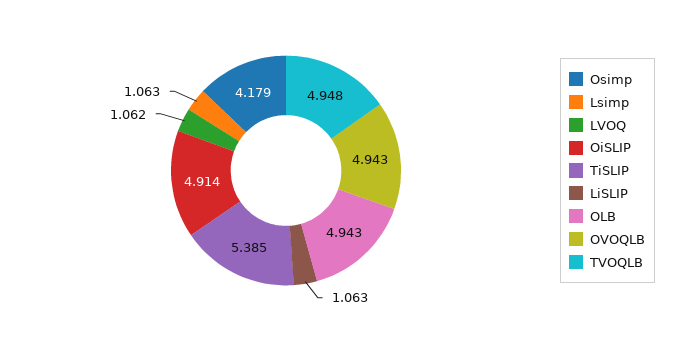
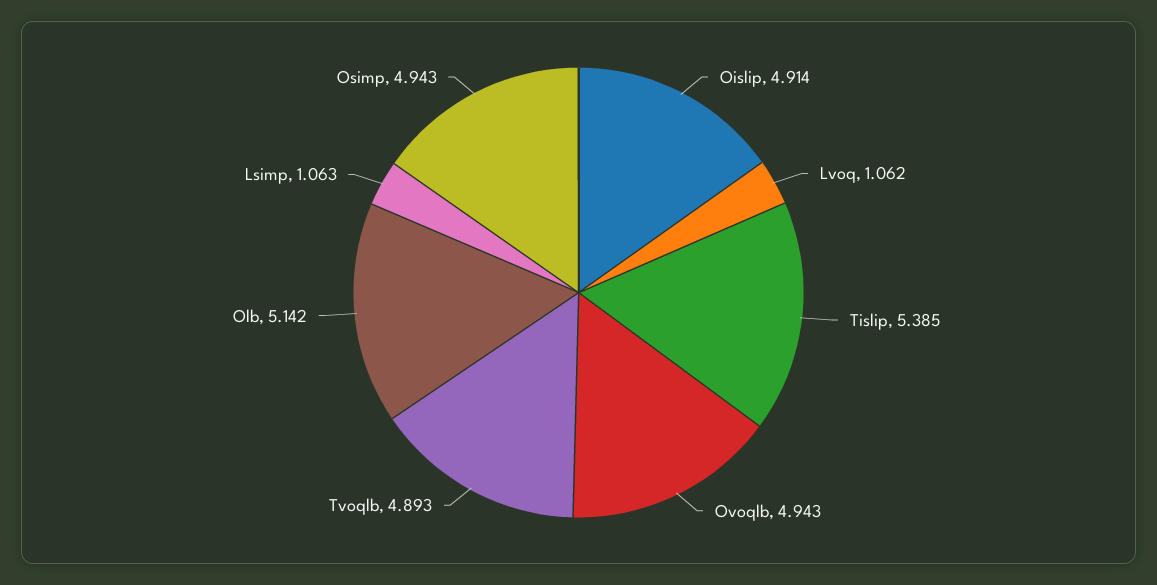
  {
-   "Osimp": 4.179,
+   "Osimp": 4.943,
    "Lsimp": 1.063,
    "LVOQ": 1.062,
    "OiSLIP": 4.914,
    "TiSLIP": 5.385,
-   "LiSLIP": 1.063,
-   "OLB": 4.943,
+   "OLB": 5.142,
    "OVOQLB": 4.943,
-   "TVOQLB": 4.948
+   "TVOQLB": 4.893
  }

